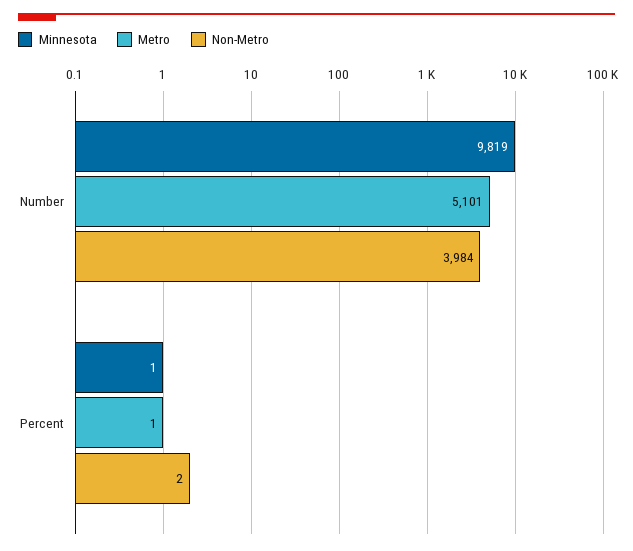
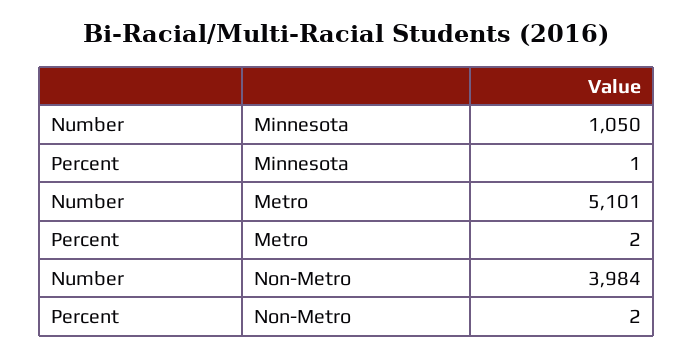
  {
    "Minnesota": {
-     "Number": 9819,
+     "Number": 1050,
      "Percent": 1
    },
    "Metro": {
      "Number": 5101,
-     "Percent": 1
+     "Percent": 2
    },
    "Non-Metro": {
      "Number": 3984,
      "Percent": 2
    }
  }

